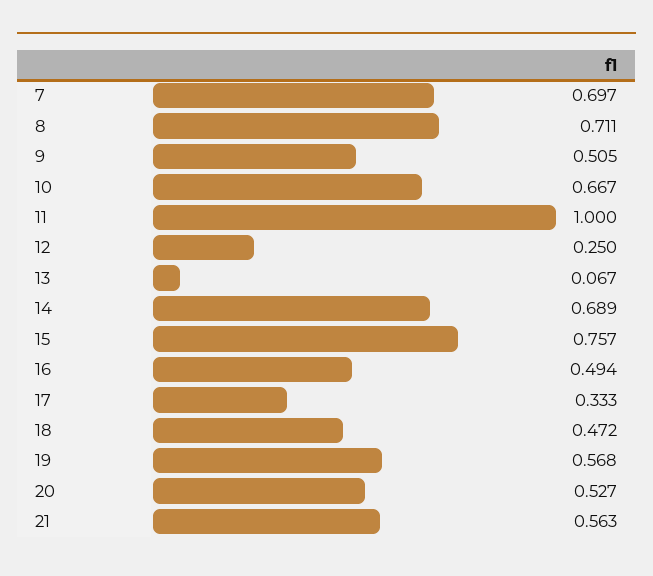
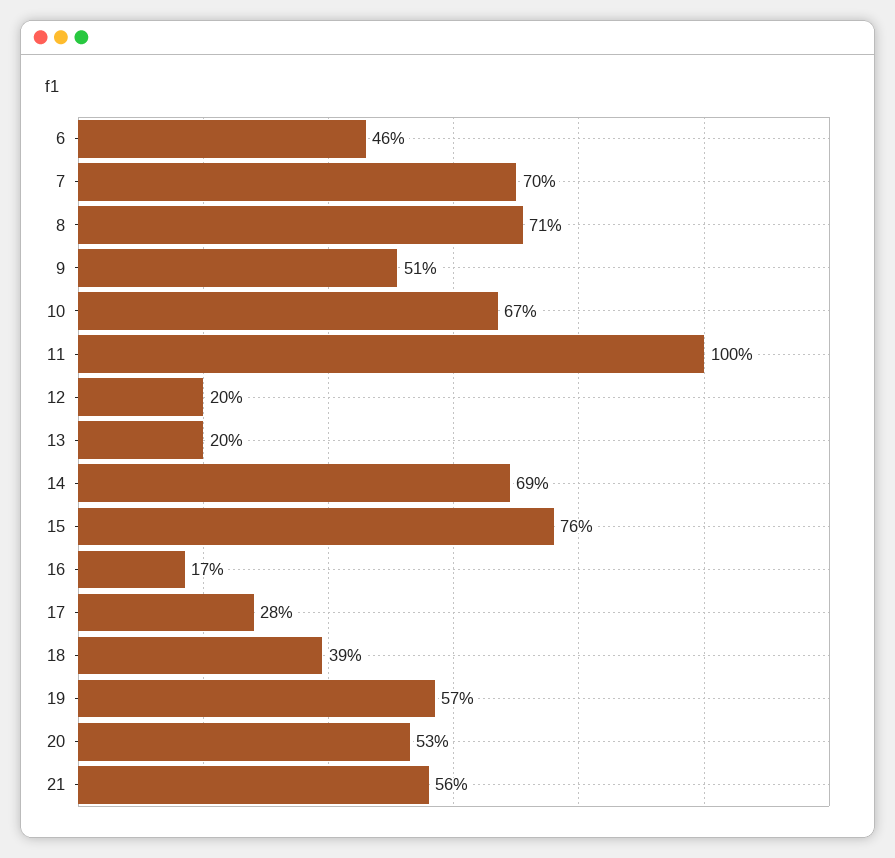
  {
    "7": 0.697,
    "8": 0.711,
    "9": 0.505,
    "10": 0.667,
    "11": 1,
-   "12": 0.25,
+   "12": 0.2,
-   "13": 0.067,
+   "13": 0.2,
    "14": 0.689,
    "15": 0.757,
-   "16": 0.494,
+   "16": 0.17,
-   "17": 0.333,
+   "17": 0.28,
-   "18": 0.472,
+   "18": 0.39,
    "19": 0.568,
    "20": 0.527,
-   "21": 0.563
+   "21": 0.563,
+   "6": 0.46
  }

